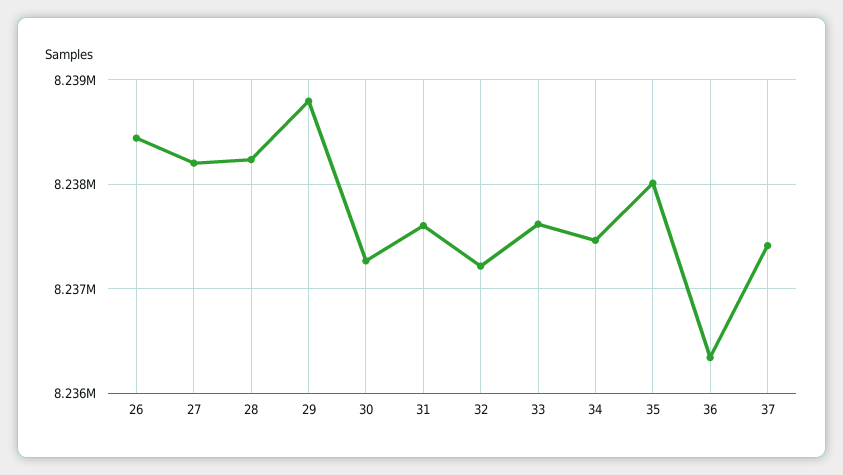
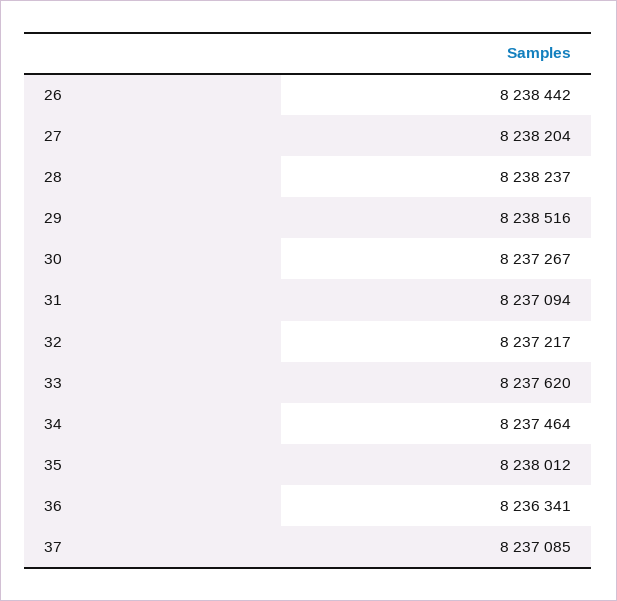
  {
    "26": 8238442,
    "27": 8238204,
    "28": 8238237,
-   "29": 8238800,
+   "29": 8238516,
    "30": 8237267,
-   "31": 8237600,
+   "31": 8237094,
    "32": 8237217,
    "33": 8237620,
    "34": 8237464,
    "35": 8238012,
    "36": 8236341,
-   "37": 8237400
+   "37": 8237085
  }

